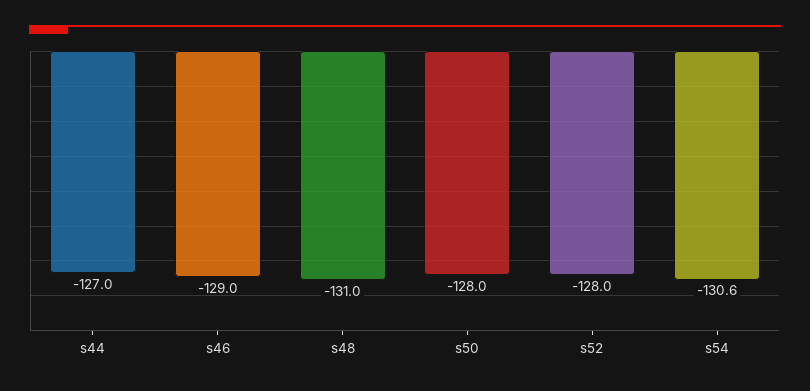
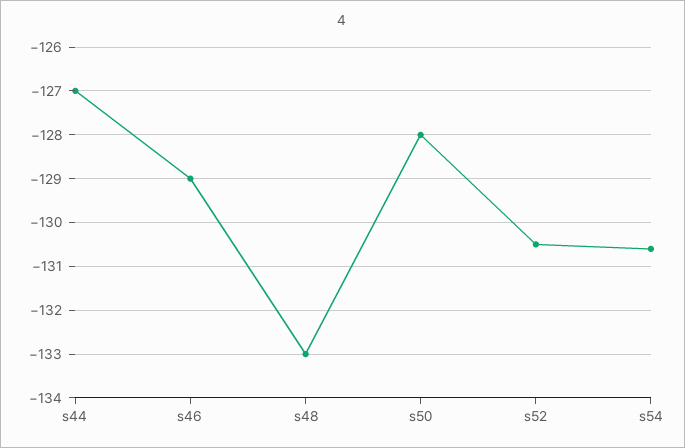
  {
    "s44": -127,
    "s46": -129,
-   "s48": -131,
+   "s48": -133,
    "s50": -128,
-   "s52": -128,
+   "s52": -130.5,
    "s54": -130.6
  }

